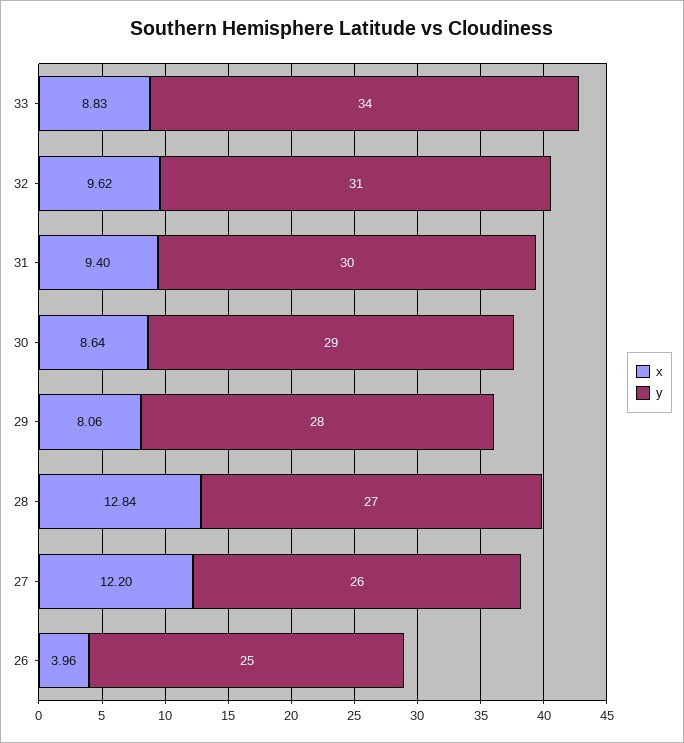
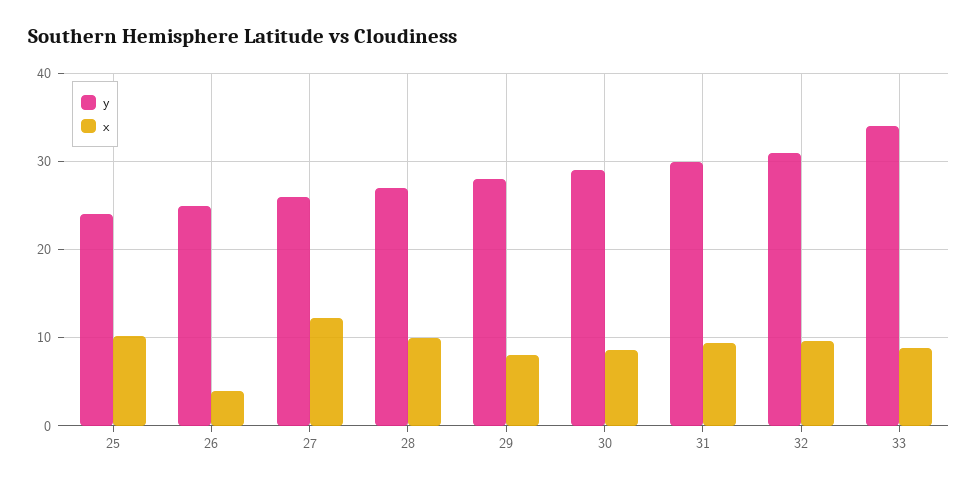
  {
    "x": {
      "33": 8.83,
      "32": 9.62,
      "31": 9.4,
      "30": 8.64,
      "29": 8.06,
-     "28": 12.84,
+     "28": 10,
      "27": 12.2,
-     "26": 3.96
+     "26": 3.96,
+     "25": 10
    },
    "y": {
      "33": 34,
      "32": 31,
      "31": 30,
      "30": 29,
      "29": 28,
      "28": 27,
      "27": 26,
-     "26": 25
+     "26": 25,
+     "25": 24
    }
  }

